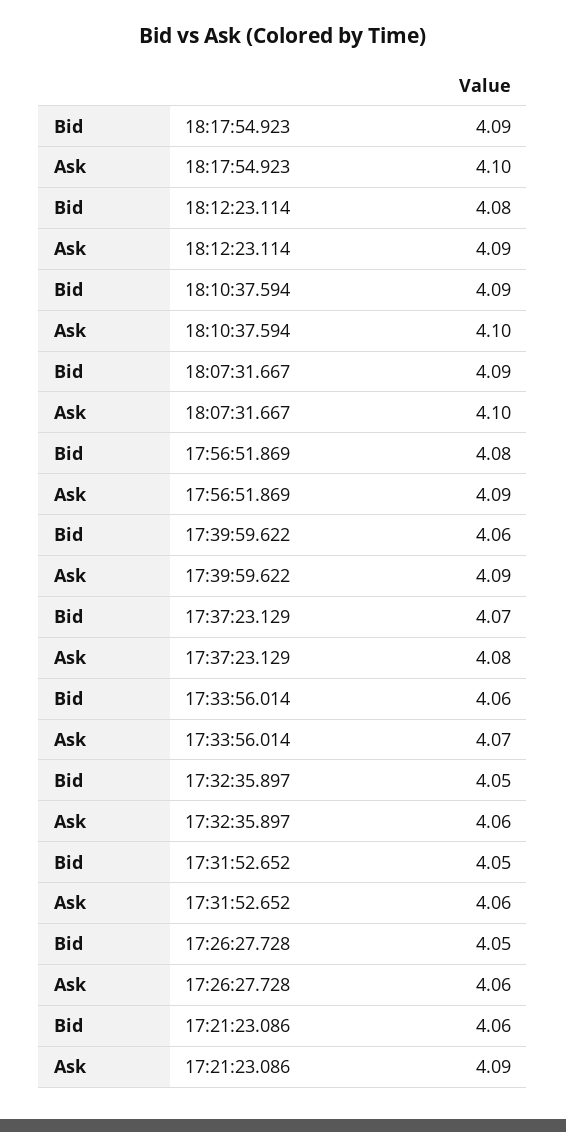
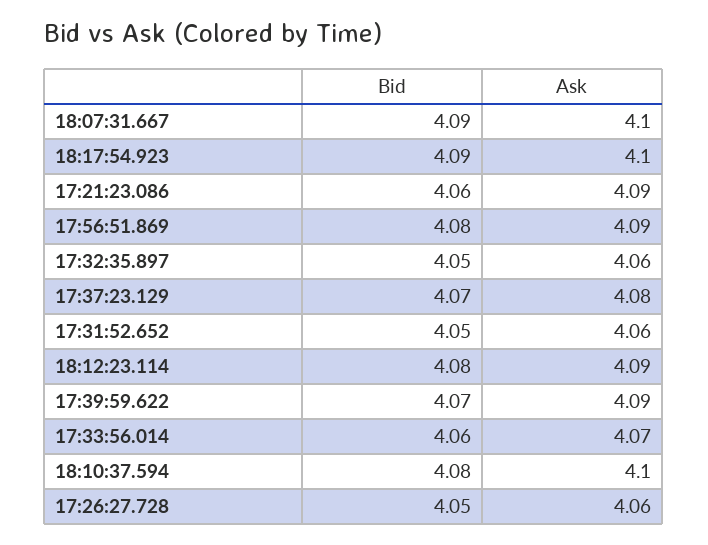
  {
    "Bid": {
      "18:17:54.923": 4.09,
      "18:12:23.114": 4.08,
-     "18:10:37.594": 4.09,
+     "18:10:37.594": 4.08,
      "18:07:31.667": 4.09,
      "17:56:51.869": 4.08,
-     "17:39:59.622": 4.06,
+     "17:39:59.622": 4.07,
      "17:37:23.129": 4.07,
      "17:33:56.014": 4.06,
      "17:32:35.897": 4.05,
      "17:31:52.652": 4.05,
      "17:26:27.728": 4.05,
      "17:21:23.086": 4.06
    },
    "Ask": {
      "18:17:54.923": 4.1,
      "18:12:23.114": 4.09,
      "18:10:37.594": 4.1,
      "18:07:31.667": 4.1,
      "17:56:51.869": 4.09,
      "17:39:59.622": 4.09,
      "17:37:23.129": 4.08,
      "17:33:56.014": 4.07,
      "17:32:35.897": 4.06,
      "17:31:52.652": 4.06,
      "17:26:27.728": 4.06,
      "17:21:23.086": 4.09
    }
  }

